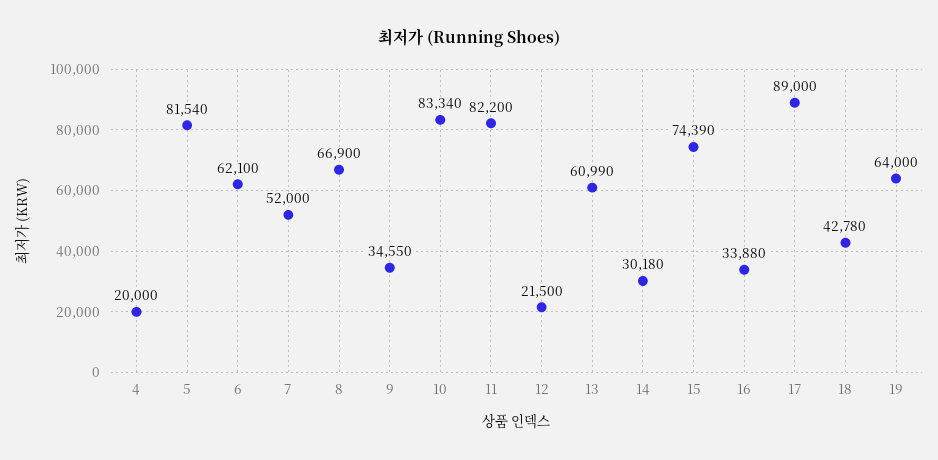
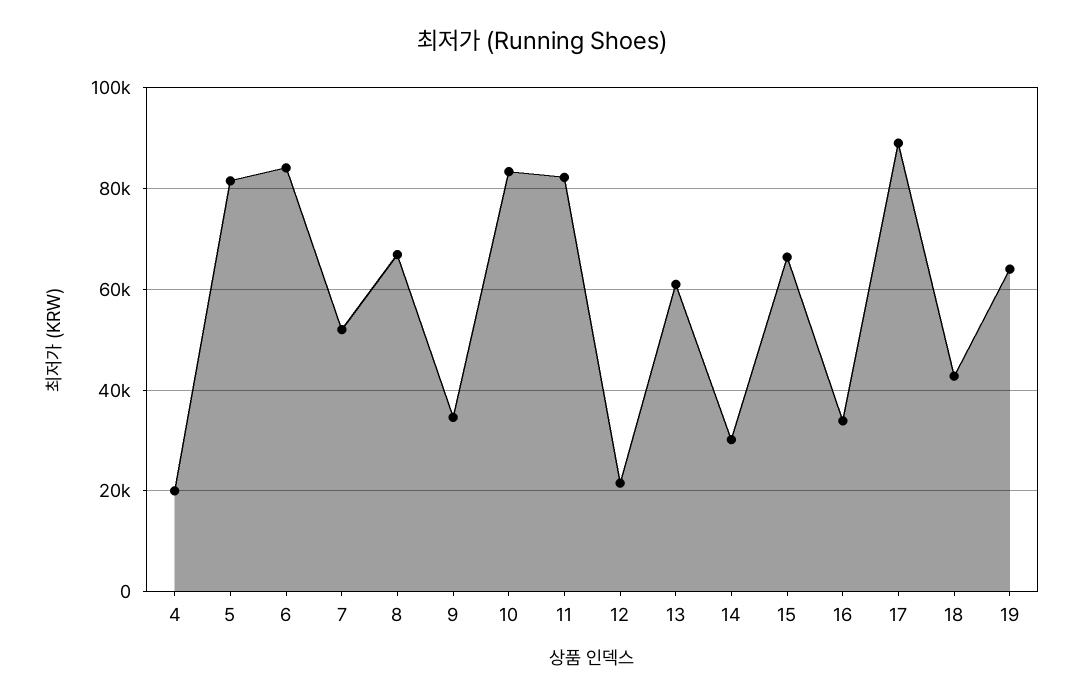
  {
    "4": 20000,
    "5": 81540,
-   "6": 62100,
+   "6": 84000,
    "7": 52000,
    "8": 66900,
    "9": 34550,
    "10": 83340,
    "11": 82200,
    "12": 21500,
    "13": 60990,
    "14": 30180,
-   "15": 74390,
+   "15": 66000,
    "16": 33880,
    "17": 89000,
    "18": 42780,
    "19": 64000
  }

